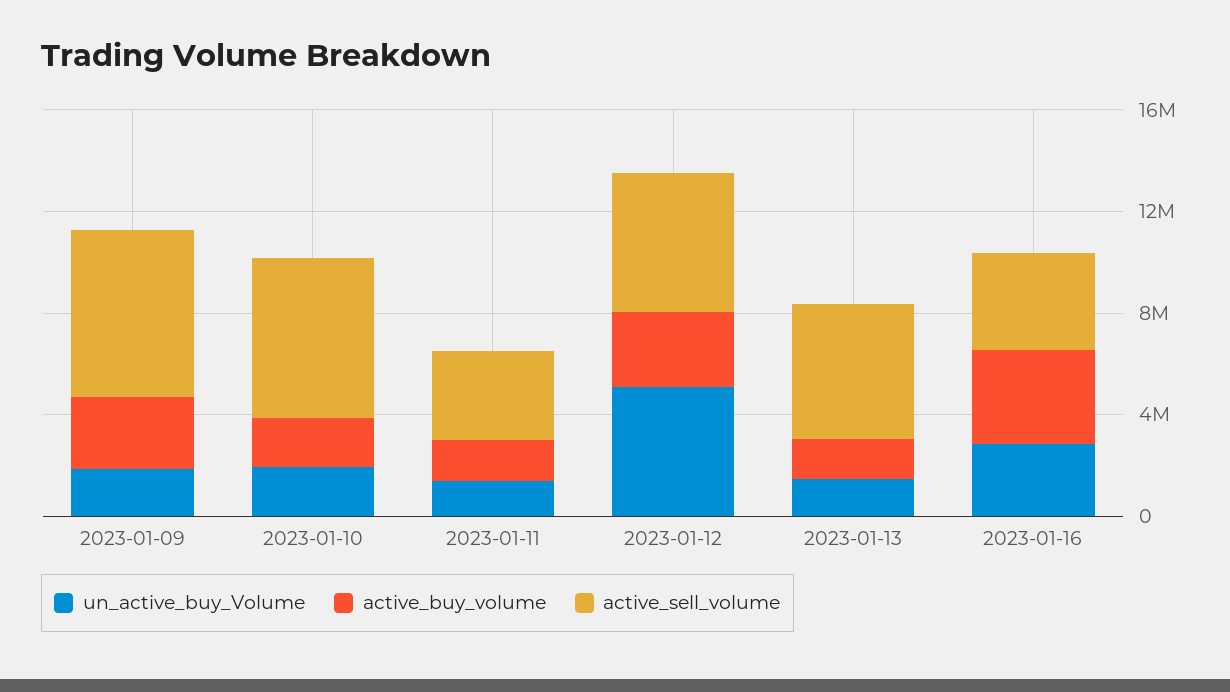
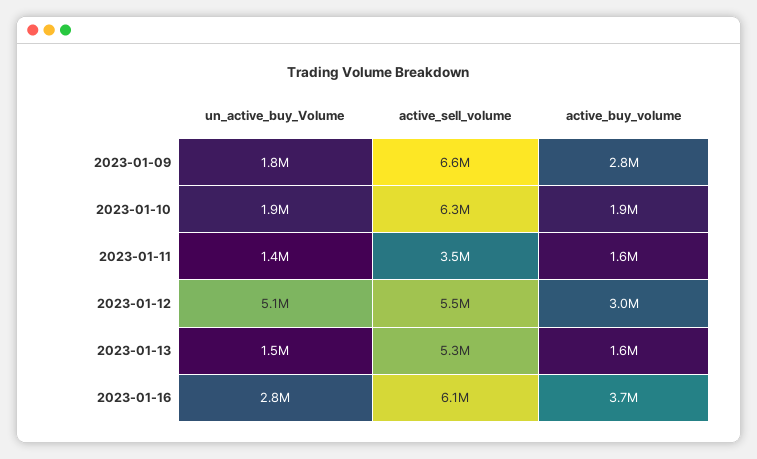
  {
    "un_active_buy_Volume": {
      "2023-01-09": 1800000,
      "2023-01-10": 1900000,
      "2023-01-11": 1400000,
      "2023-01-12": 5100000,
      "2023-01-13": 1500000,
      "2023-01-16": 2800000
    },
    "active_buy_volume": {
      "2023-01-09": 2800000,
      "2023-01-10": 1900000,
      "2023-01-11": 1600000,
      "2023-01-12": 3000000,
      "2023-01-13": 1600000,
      "2023-01-16": 3700000
    },
    "active_sell_volume": {
      "2023-01-09": 6600000,
      "2023-01-10": 6300000,
      "2023-01-11": 3500000,
      "2023-01-12": 5500000,
      "2023-01-13": 5300000,
-     "2023-01-16": 4000000
+     "2023-01-16": 6100000
    }
  }

